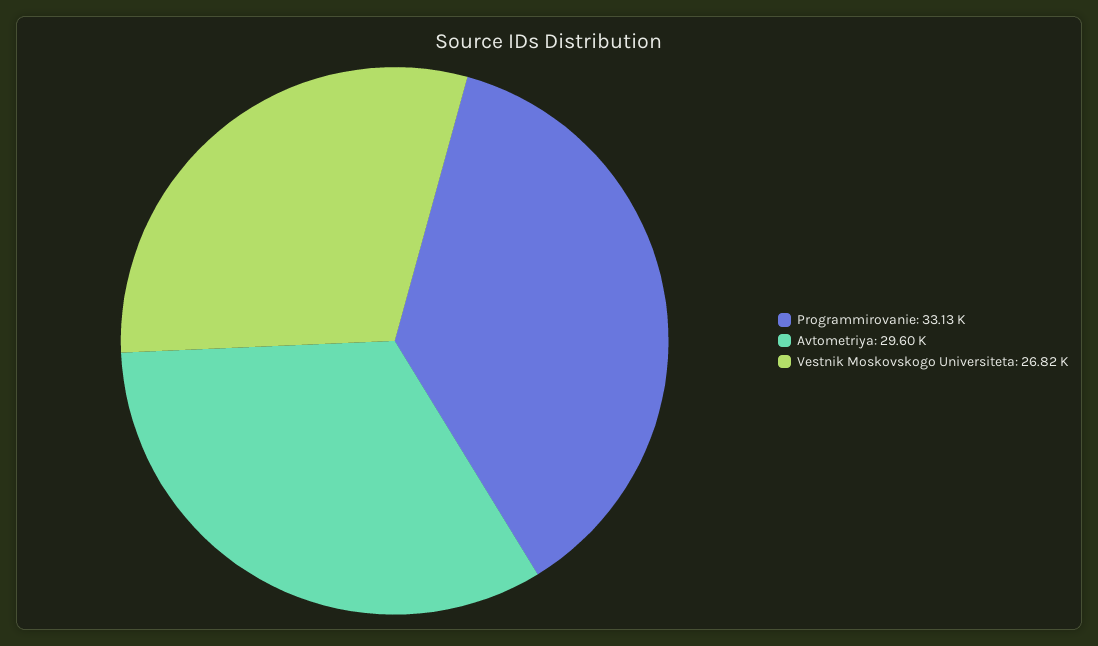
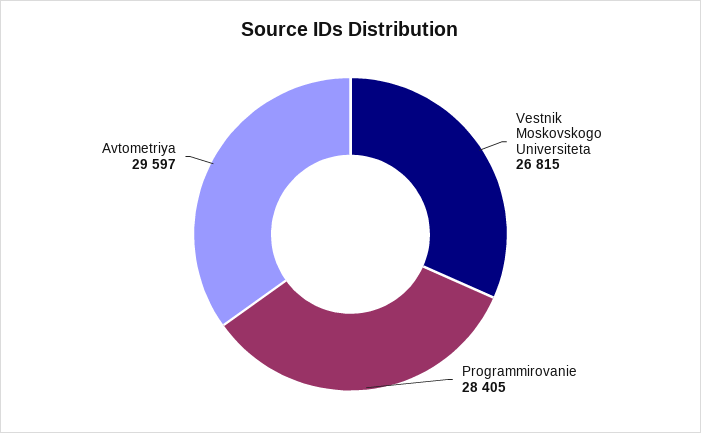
  {
-   "Programmirovanie": 33130,
+   "Programmirovanie": 28405,
    "Avtometriya": 29597,
    "Vestnik Moskovskogo Universiteta": 26815
  }

